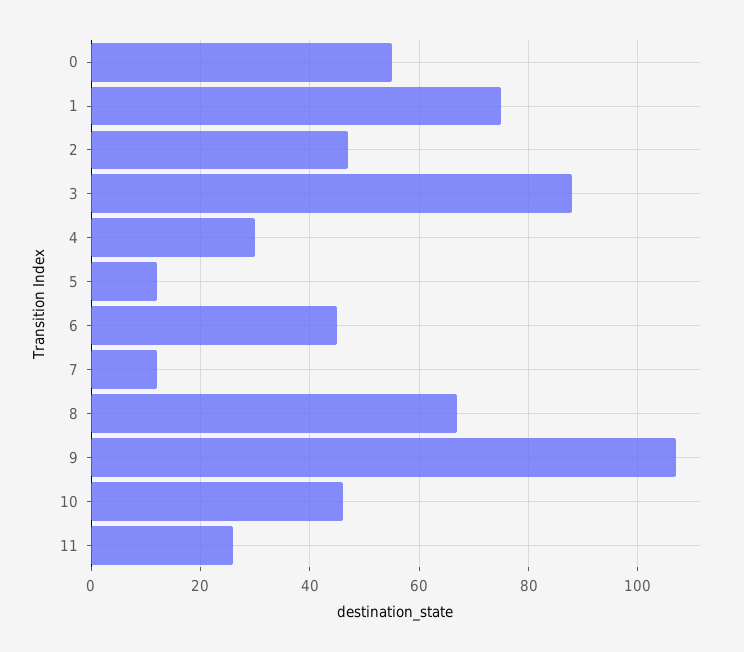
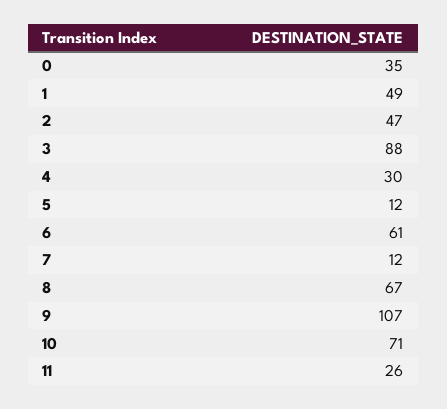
  {
-   "0": 55,
+   "0": 35,
-   "1": 75,
+   "1": 49,
    "2": 47,
    "3": 88,
    "4": 30,
    "5": 12,
-   "6": 45,
+   "6": 61,
    "7": 12,
    "8": 67,
    "9": 107,
-   "10": 45,
+   "10": 71,
    "11": 26
  }

